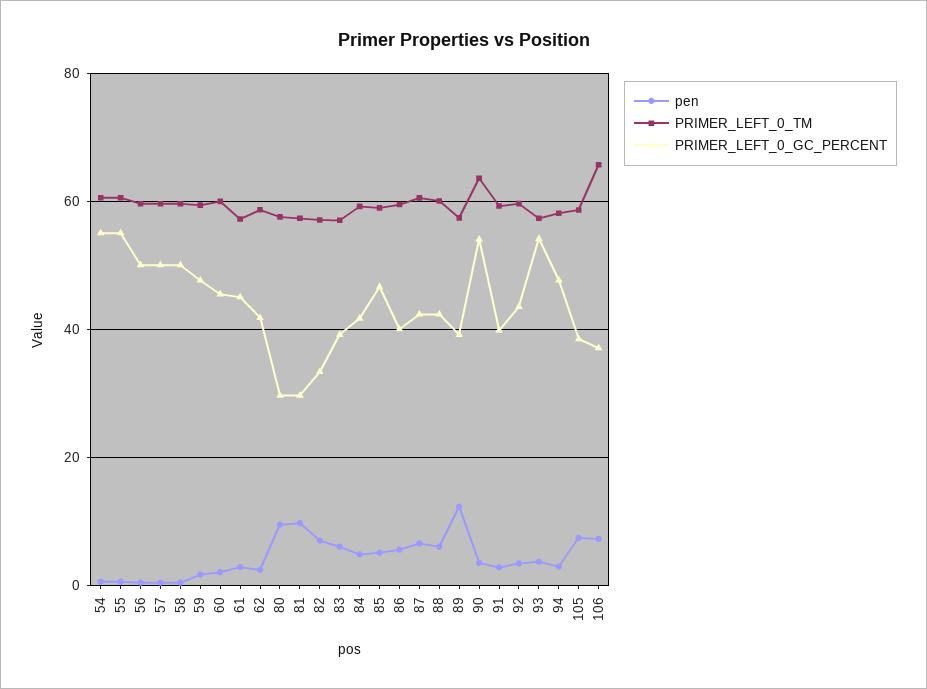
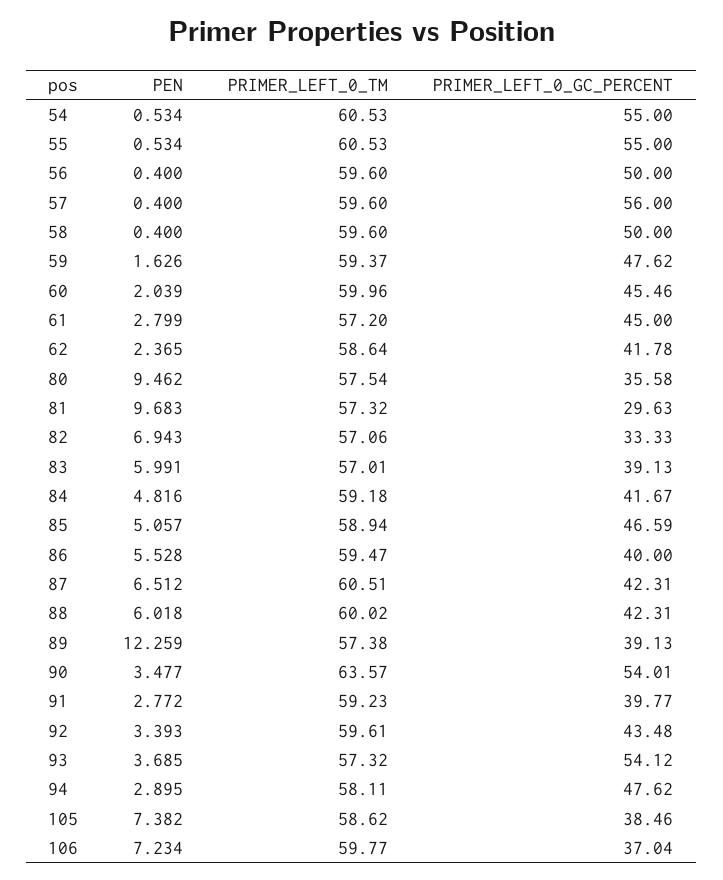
  {
    "pen": {
      "54": 0.534,
      "55": 0.534,
      "56": 0.4,
      "57": 0.4,
      "58": 0.4,
      "59": 1.626,
      "60": 2.039,
      "61": 2.799,
      "62": 2.365,
      "80": 9.462,
      "81": 9.683,
      "82": 6.943,
      "83": 5.991,
      "84": 4.816,
      "85": 5.057,
      "86": 5.528,
      "87": 6.512,
      "88": 6.018,
      "89": 12.259,
      "90": 3.477,
      "91": 2.772,
      "92": 3.393,
      "93": 3.685,
      "94": 2.895,
      "105": 7.382,
      "106": 7.234
    },
    "PRIMER_LEFT_0_TM": {
      "54": 60.53,
      "55": 60.53,
      "56": 59.6,
      "57": 59.6,
      "58": 59.6,
      "59": 59.37,
      "60": 59.96,
      "61": 57.2,
      "62": 58.64,
      "80": 57.54,
      "81": 57.32,
      "82": 57.06,
      "83": 57.01,
      "84": 59.18,
      "85": 58.94,
      "86": 59.47,
      "87": 60.51,
      "88": 60.02,
      "89": 57.38,
      "90": 63.57,
      "91": 59.23,
      "92": 59.61,
      "93": 57.32,
      "94": 58.11,
      "105": 58.62,
-     "106": 66
+     "106": 59.77
    },
    "PRIMER_LEFT_0_GC_PERCENT": {
      "54": 55,
      "55": 55,
      "56": 50,
-     "57": 50,
+     "57": 56,
      "58": 50,
      "59": 47.62,
      "60": 45.46,
      "61": 45,
      "62": 41.78,
-     "80": 30,
+     "80": 35.58,
      "81": 29.63,
      "82": 33.33,
      "83": 39.13,
      "84": 41.67,
      "85": 46.59,
      "86": 40,
      "87": 42.31,
      "88": 42.31,
      "89": 39.13,
      "90": 54.01,
      "91": 39.77,
      "92": 43.48,
      "93": 54.12,
      "94": 47.62,
      "105": 38.46,
      "106": 37.04
    }
  }

